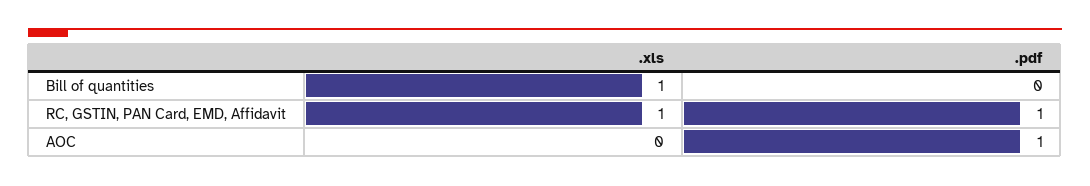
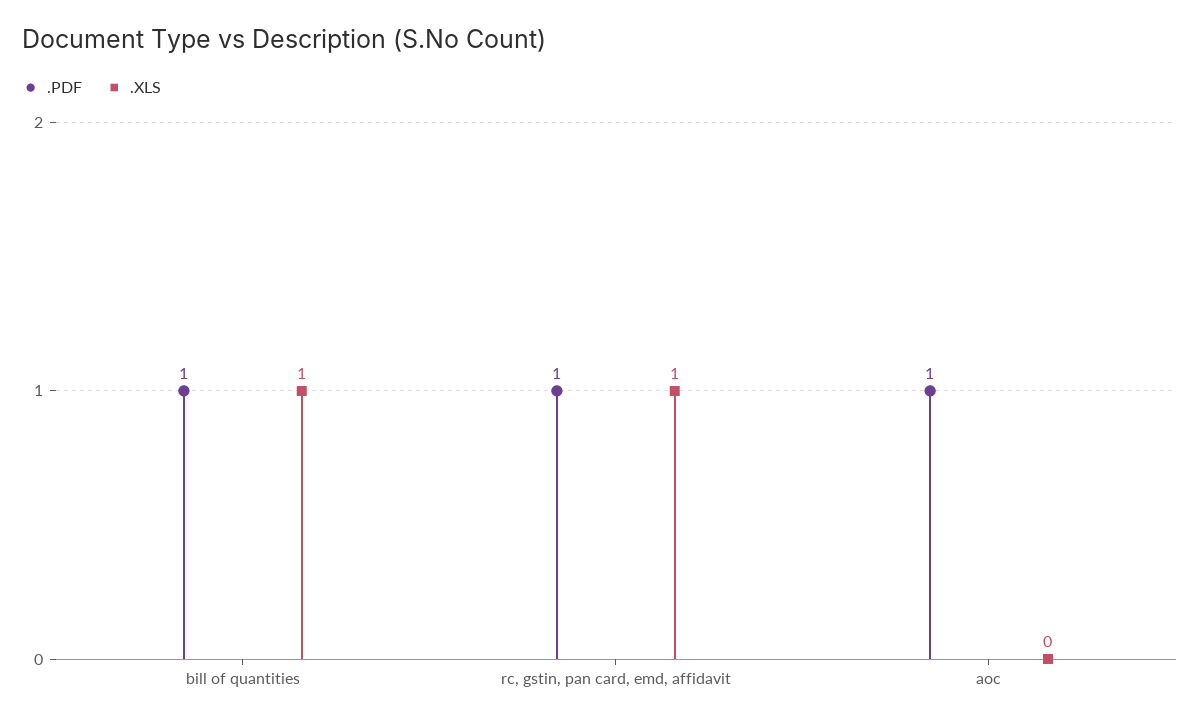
  {
    ".xls": {
      "Bill of quantities": 1,
      "RC, GSTIN, PAN Card, EMD, Affidavit": 1,
      "AOC": 0
    },
    ".pdf": {
-     "Bill of quantities": 0,
+     "Bill of quantities": 1,
      "RC, GSTIN, PAN Card, EMD, Affidavit": 1,
      "AOC": 1
    }
  }

